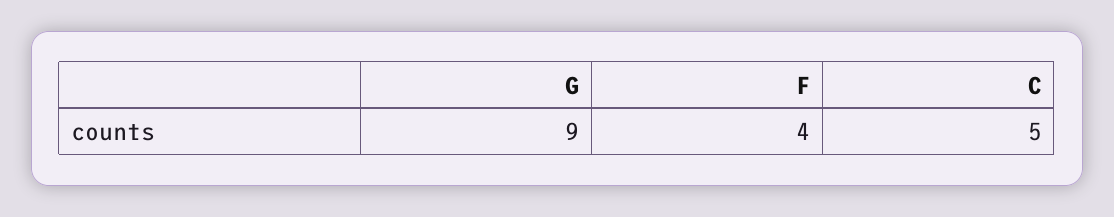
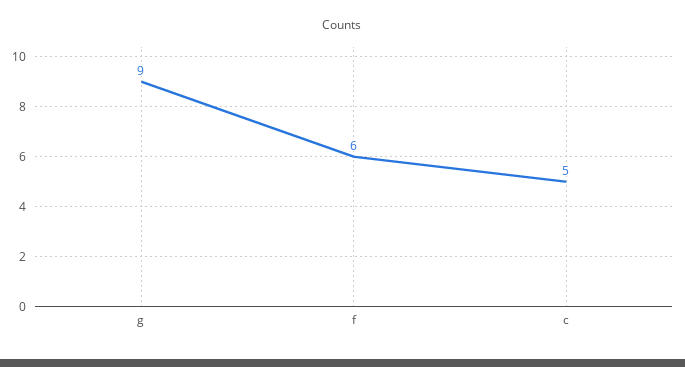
  {
    "G": 9,
-   "F": 4,
+   "F": 6,
    "C": 5
  }

